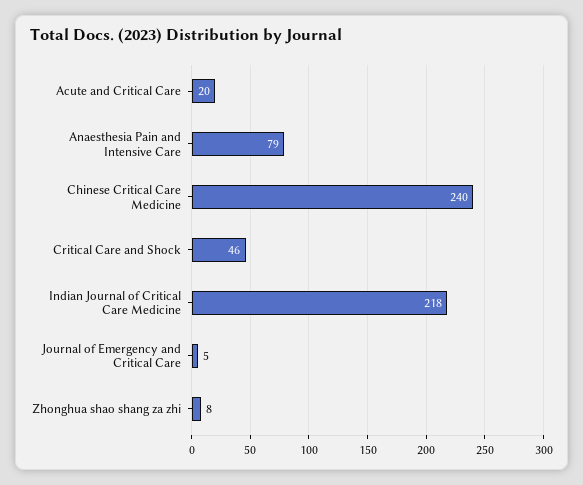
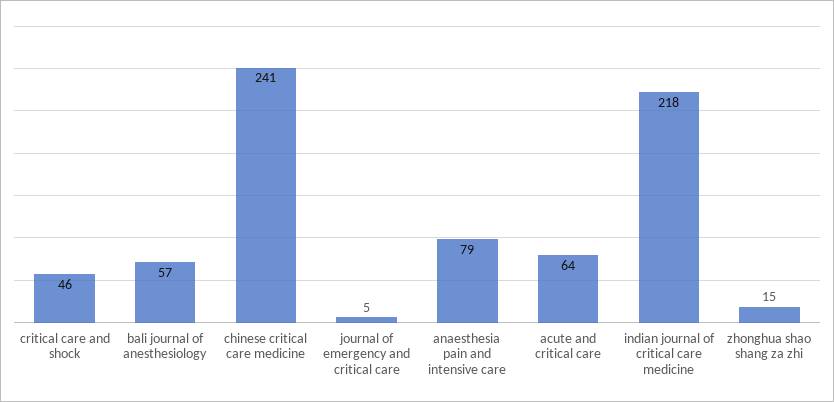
  {
-   "Acute and Critical Care": 20,
+   "Acute and Critical Care": 64,
    "Anaesthesia Pain and Intensive Care": 79,
-   "Chinese Critical Care Medicine": 240,
+   "Chinese Critical Care Medicine": 241,
    "Critical Care and Shock": 46,
    "Indian Journal of Critical Care Medicine": 218,
    "Journal of Emergency and Critical Care": 5,
-   "Zhonghua shao shang za zhi": 8
+   "Zhonghua shao shang za zhi": 15,
+   "bali journal of anesthesiology": 57
  }

